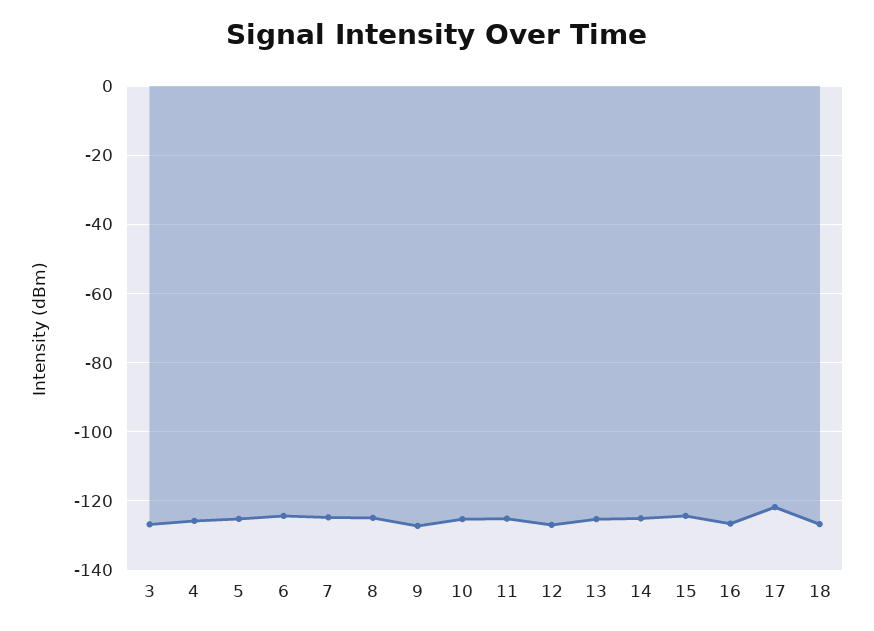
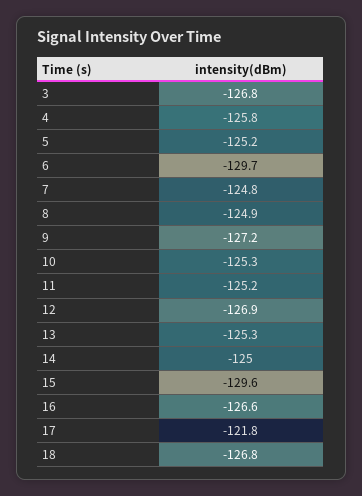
  {
    "3": -126.8,
    "4": -125.8,
    "5": -125.2,
-   "6": -124,
+   "6": -129.7,
    "7": -124.8,
    "8": -124.9,
    "9": -127.2,
    "10": -125.3,
    "11": -125.2,
    "12": -126.9,
    "13": -125.3,
    "14": -125,
-   "15": -124,
+   "15": -129.6,
    "16": -126.6,
    "17": -121.8,
    "18": -126.8
  }

